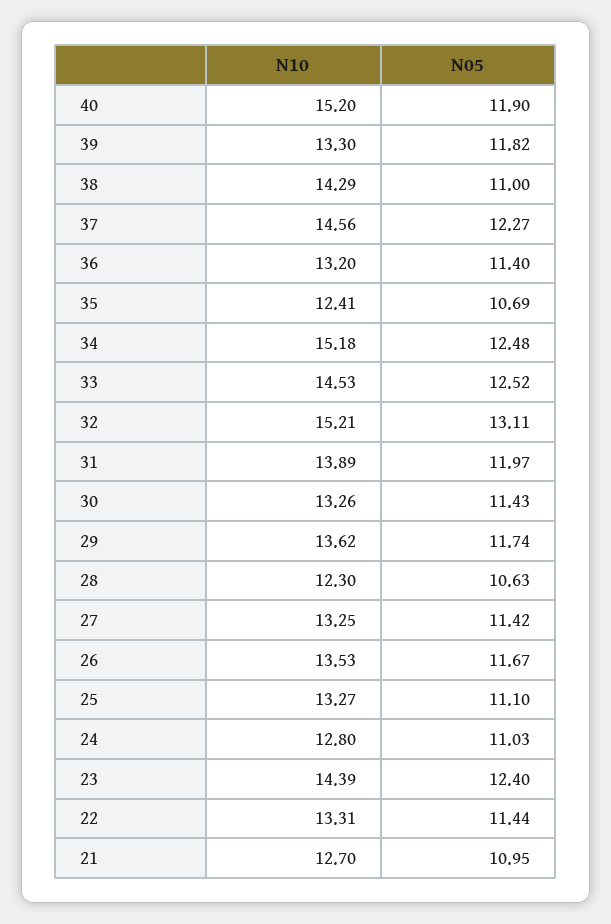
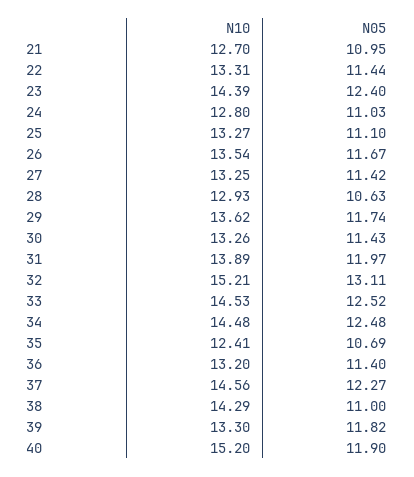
  {
    "N10": {
      "40": 15.2,
      "39": 13.3,
      "38": 14.29,
      "37": 14.56,
      "36": 13.2,
      "35": 12.41,
-     "34": 15.18,
+     "34": 14.48,
      "33": 14.53,
      "32": 15.21,
      "31": 13.89,
      "30": 13.26,
      "29": 13.62,
-     "28": 12.3,
+     "28": 12.93,
      "27": 13.25,
-     "26": 13.53,
+     "26": 13.54,
      "25": 13.27,
      "24": 12.8,
      "23": 14.39,
      "22": 13.31,
      "21": 12.7
    },
    "N05": {
      "40": 11.9,
      "39": 11.82,
      "38": 11,
      "37": 12.27,
      "36": 11.4,
      "35": 10.69,
      "34": 12.48,
      "33": 12.52,
      "32": 13.11,
      "31": 11.97,
      "30": 11.43,
      "29": 11.74,
      "28": 10.63,
      "27": 11.42,
      "26": 11.67,
      "25": 11.1,
      "24": 11.03,
      "23": 12.4,
      "22": 11.44,
      "21": 10.95
    }
  }

